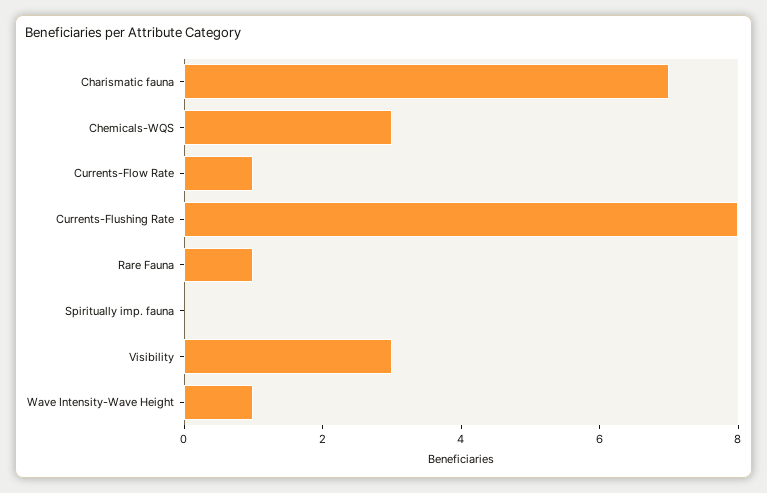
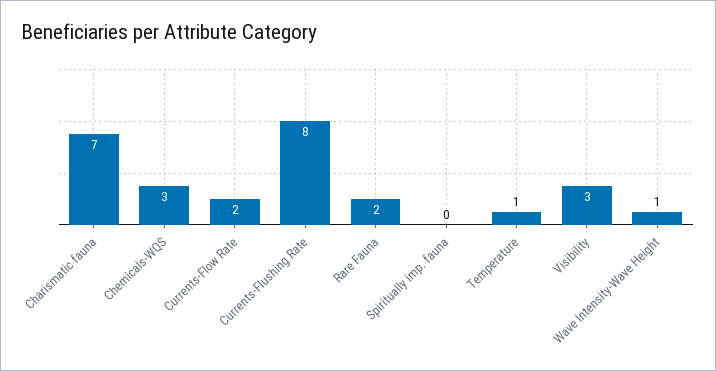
  {
    "Charismatic fauna": 7,
    "Chemicals-WQS": 3,
-   "Currents-Flow Rate": 1,
+   "Currents-Flow Rate": 2,
    "Currents-Flushing Rate": 8,
-   "Rare Fauna": 1,
+   "Rare Fauna": 2,
    "Spiritually imp. fauna": 0,
    "Visibility": 3,
-   "Wave Intensity-Wave Height": 1
+   "Wave Intensity-Wave Height": 1,
+   "Temperature": 1
  }

